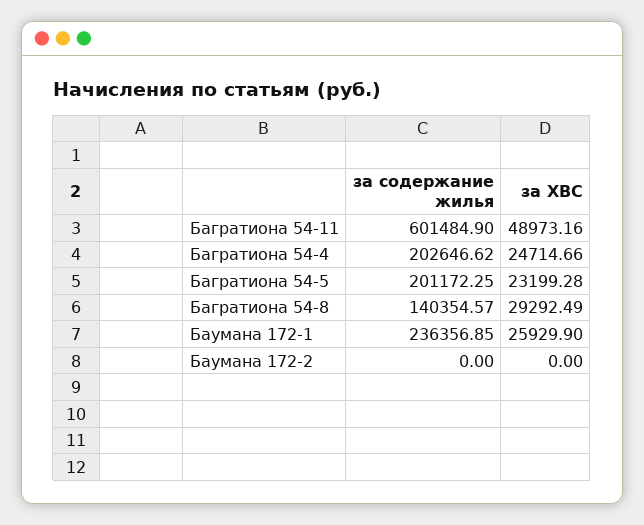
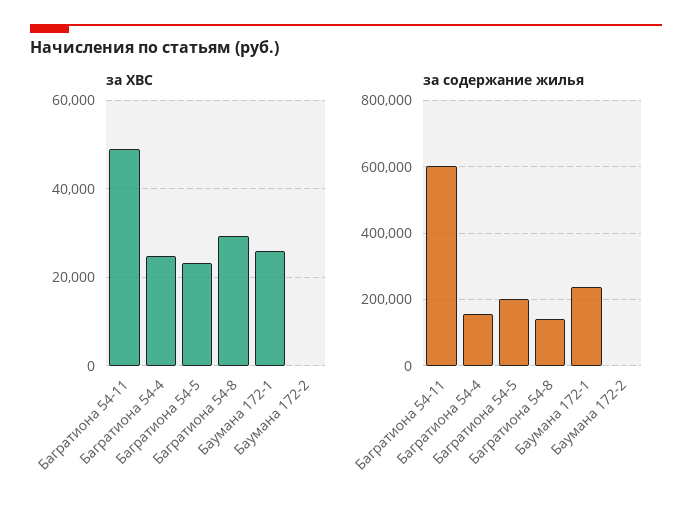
  {
    "за содержание жилья": {
      "Багратиона 54-11": 601484.9,
-     "Багратиона 54-4": 202646.62,
+     "Багратиона 54-4": 160000,
      "Багратиона 54-5": 201172.25,
      "Багратиона 54-8": 140354.57,
      "Баумана 172-1": 236356.85,
      "Баумана 172-2": 0
    },
    "за ХВС": {
      "Багратиона 54-11": 48973.16,
      "Багратиона 54-4": 24714.66,
      "Багратиона 54-5": 23199.28,
      "Багратиона 54-8": 29292.49,
      "Баумана 172-1": 25929.9,
      "Баумана 172-2": 0
    }
  }

